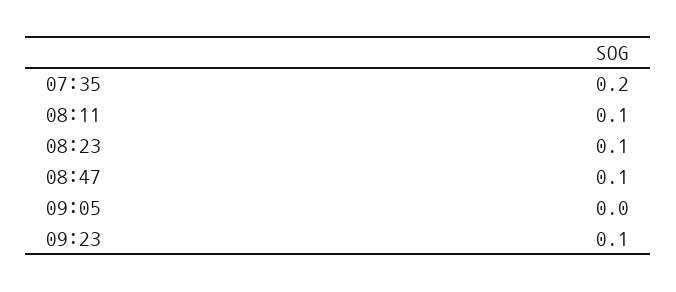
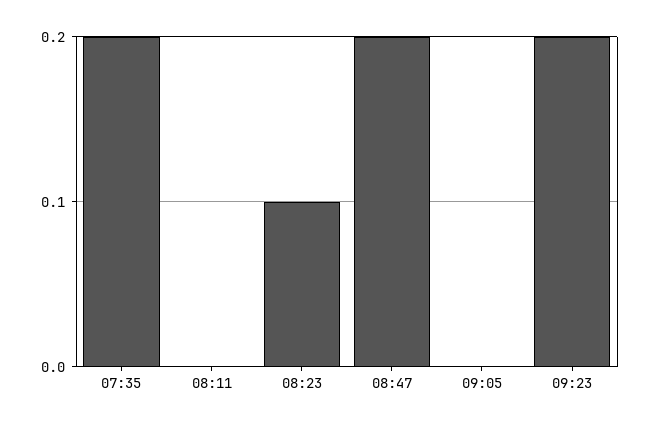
  {
    "07:35": 0.2,
-   "08:11": 0.1,
+   "08:11": 0,
    "08:23": 0.1,
-   "08:47": 0.1,
+   "08:47": 0.2,
    "09:05": 0,
-   "09:23": 0.1
+   "09:23": 0.2
  }

